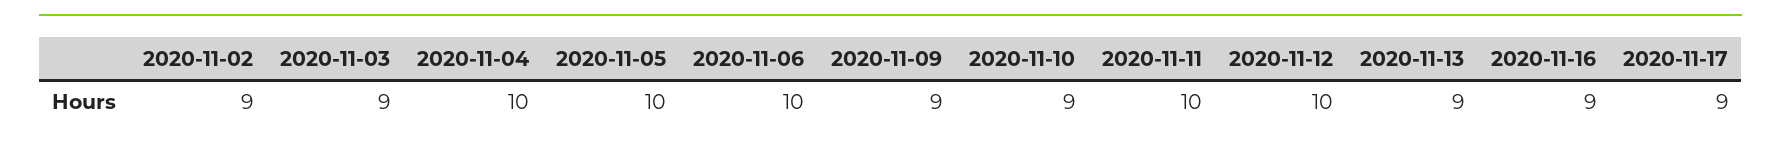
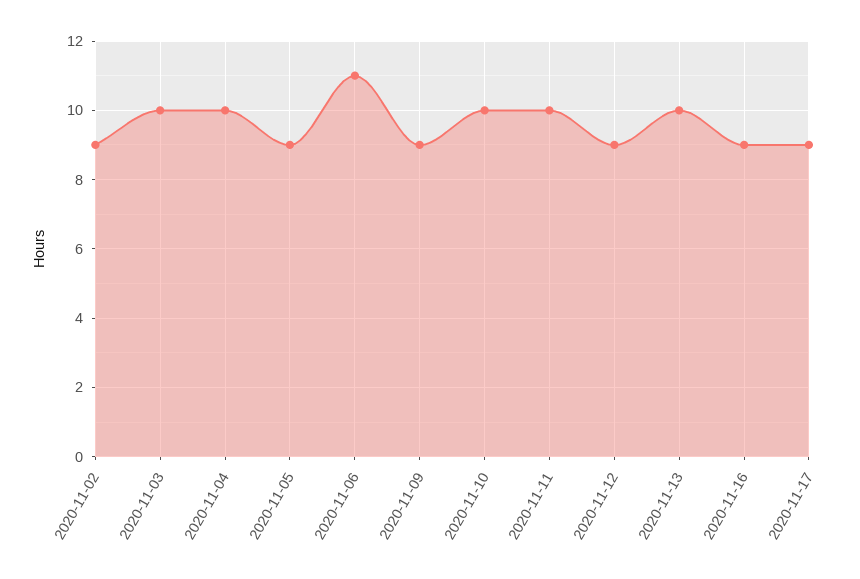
  {
    "2020-11-02": 9,
-   "2020-11-03": 9,
+   "2020-11-03": 10,
    "2020-11-04": 10,
-   "2020-11-05": 10,
+   "2020-11-05": 9,
-   "2020-11-06": 10,
+   "2020-11-06": 11,
    "2020-11-09": 9,
-   "2020-11-10": 9,
+   "2020-11-10": 10,
    "2020-11-11": 10,
-   "2020-11-12": 10,
+   "2020-11-12": 9,
-   "2020-11-13": 9,
+   "2020-11-13": 10,
    "2020-11-16": 9,
    "2020-11-17": 9
  }

